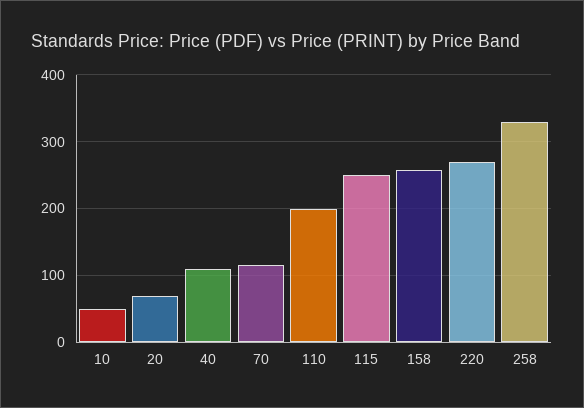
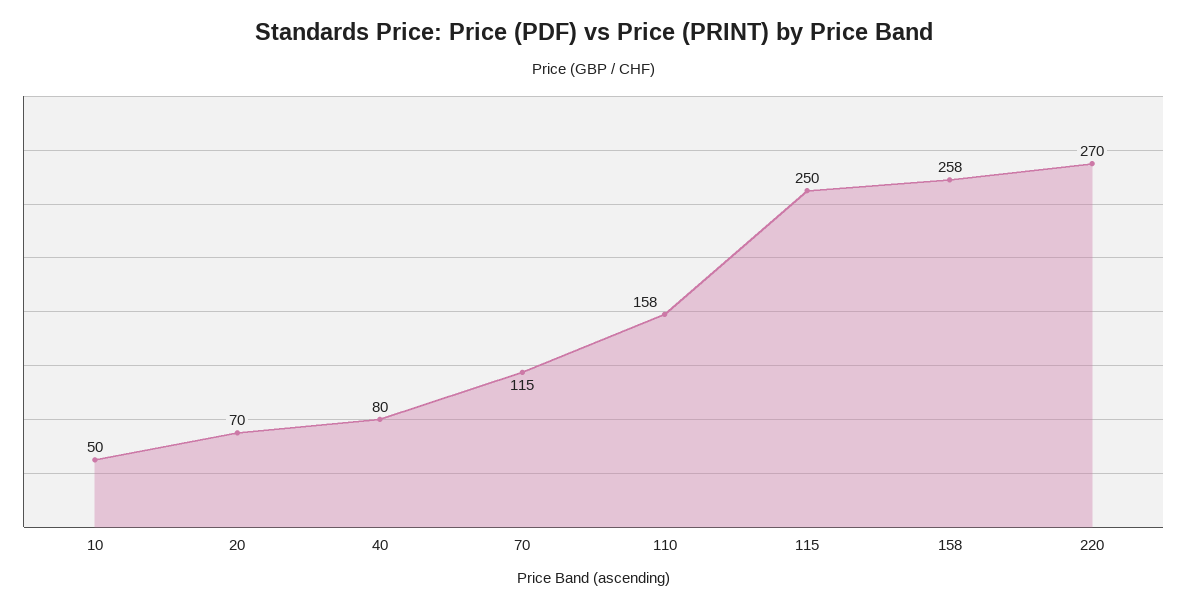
  {
    "10": 50,
    "20": 70,
-   "40": 110,
+   "40": 80,
    "70": 115,
-   "110": 200,
+   "110": 158,
    "115": 250,
    "158": 258,
-   "220": 270,
+   "220": 270
-   "258": 330
  }

